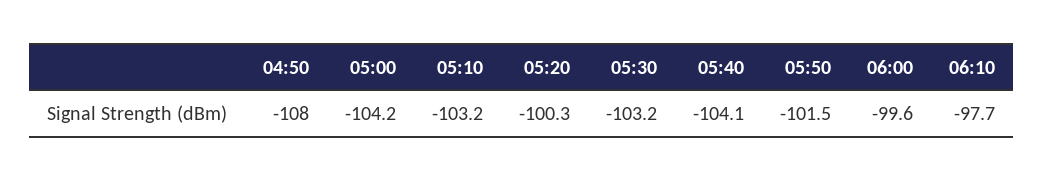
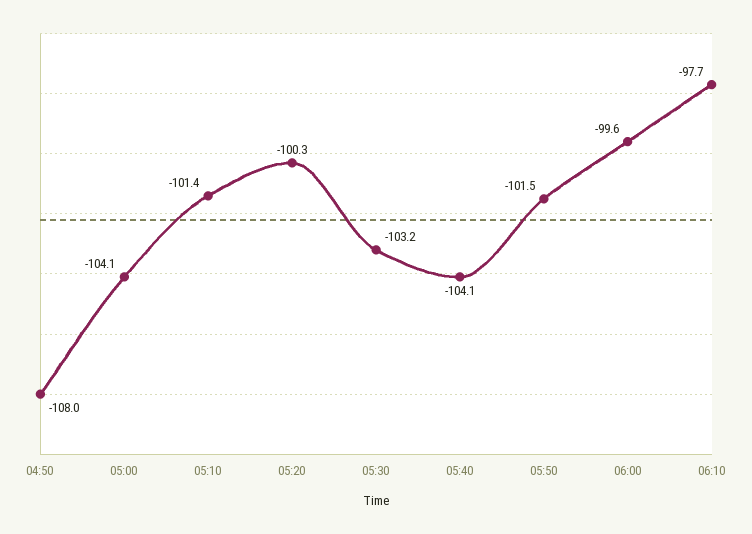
  {
    "04:50": -108,
-   "05:00": -104.2,
+   "05:00": -104.1,
-   "05:10": -103.2,
+   "05:10": -101.4,
    "05:20": -100.3,
    "05:30": -103.2,
    "05:40": -104.1,
    "05:50": -101.5,
    "06:00": -99.6,
    "06:10": -97.7
  }

